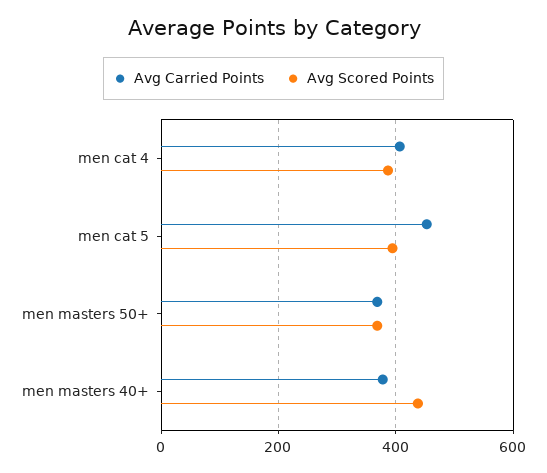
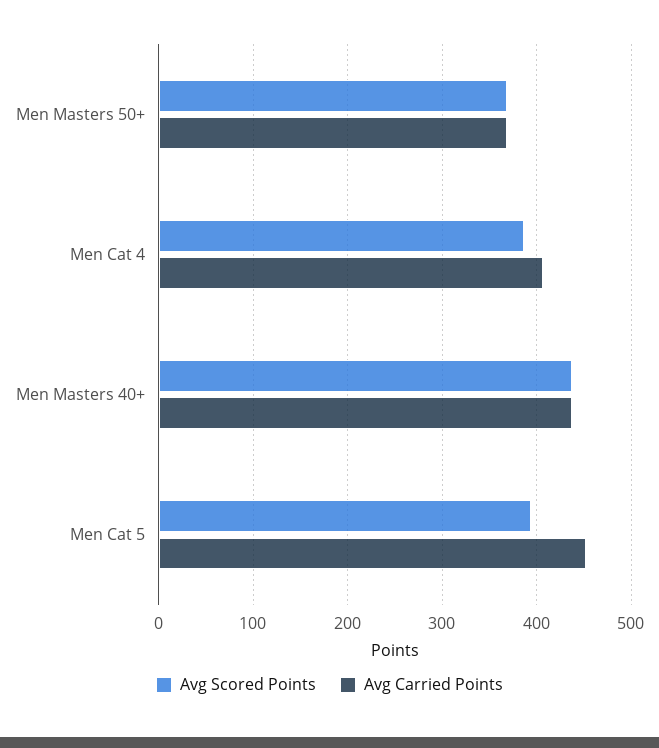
  {
    "Avg Carried Points": {
      "men cat 4": 410,
      "men cat 5": 450,
      "men masters 50+": 370,
-     "men masters 40+": 380
+     "men masters 40+": 440
    },
    "Avg Scored Points": {
      "men cat 4": 390,
      "men cat 5": 390,
      "men masters 50+": 370,
      "men masters 40+": 440
    }
  }

